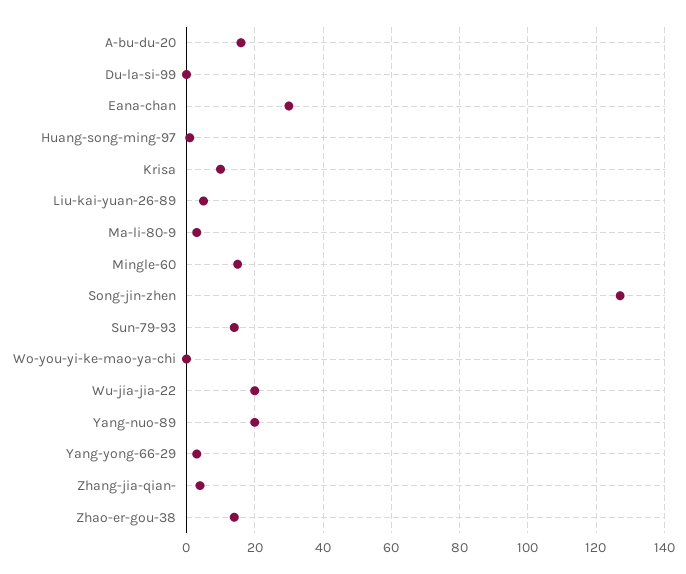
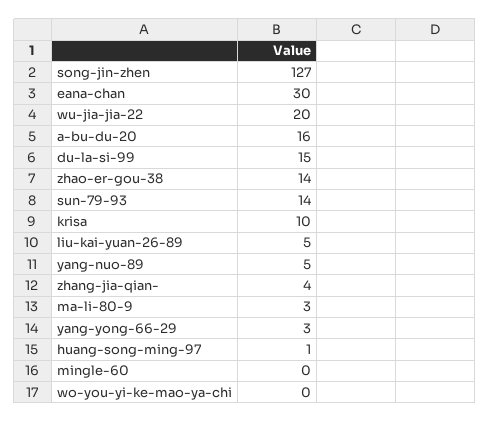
  {
    "A-bu-du-20": 16,
-   "Du-la-si-99": 0,
+   "Du-la-si-99": 15,
    "Eana-chan": 30,
    "Huang-song-ming-97": 1,
    "Krisa": 10,
    "Liu-kai-yuan-26-89": 5,
    "Ma-li-80-9": 3,
-   "Mingle-60": 15,
+   "Mingle-60": 0,
    "Song-jin-zhen": 127,
    "Sun-79-93": 14,
    "Wo-you-yi-ke-mao-ya-chi": 0,
    "Wu-jia-jia-22": 20,
-   "Yang-nuo-89": 20,
+   "Yang-nuo-89": 5,
    "Yang-yong-66-29": 3,
    "Zhang-jia-qian-": 4,
    "Zhao-er-gou-38": 14
  }

